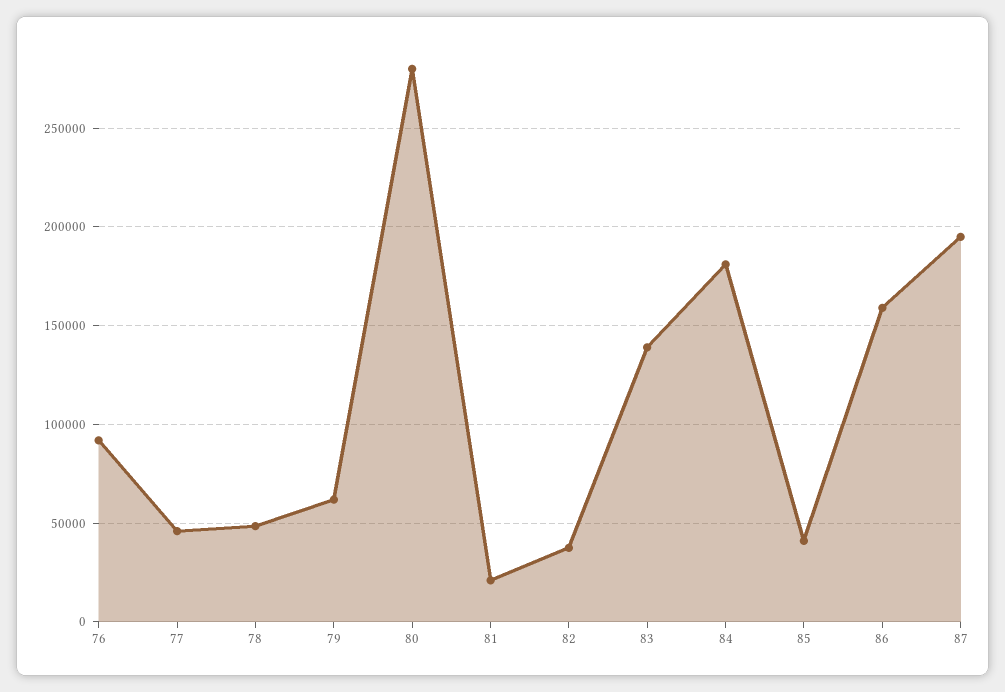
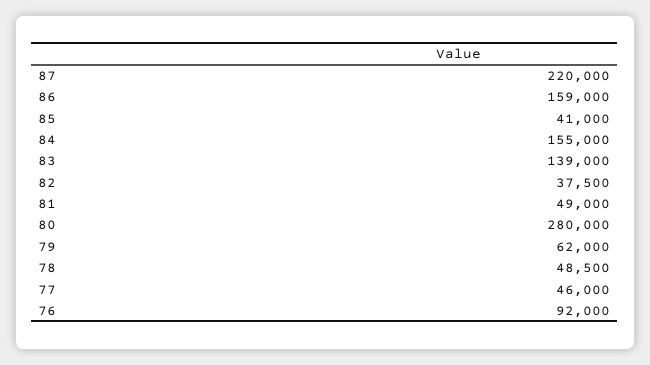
  {
    "76": 92000,
    "77": 46000,
    "78": 48500,
    "79": 62000,
    "80": 280000,
-   "81": 20000,
+   "81": 49000,
    "82": 37500,
    "83": 139000,
-   "84": 180000,
+   "84": 155000,
    "85": 41000,
    "86": 159000,
-   "87": 195000
+   "87": 220000
  }

